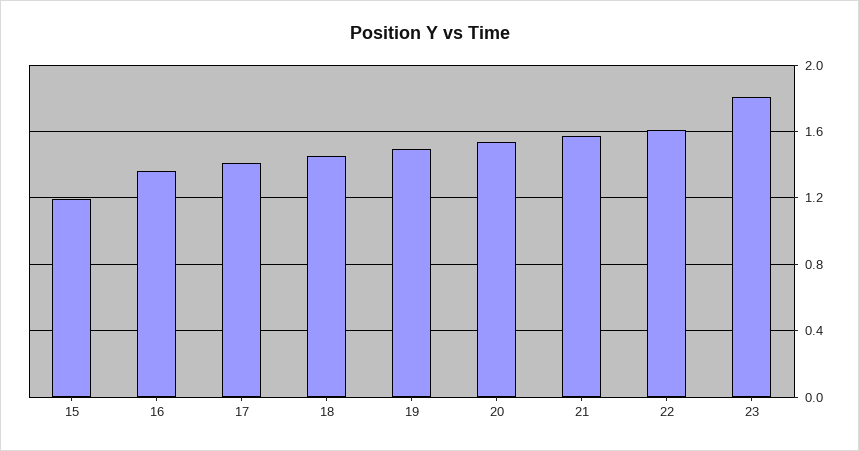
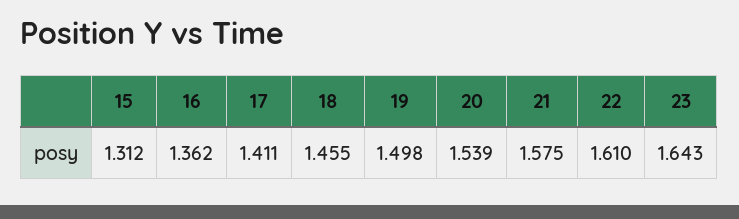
  {
-   "15": 1.2,
+   "15": 1.312,
    "16": 1.362,
    "17": 1.411,
    "18": 1.455,
    "19": 1.498,
    "20": 1.539,
    "21": 1.575,
    "22": 1.61,
-   "23": 1.8
+   "23": 1.643
  }

